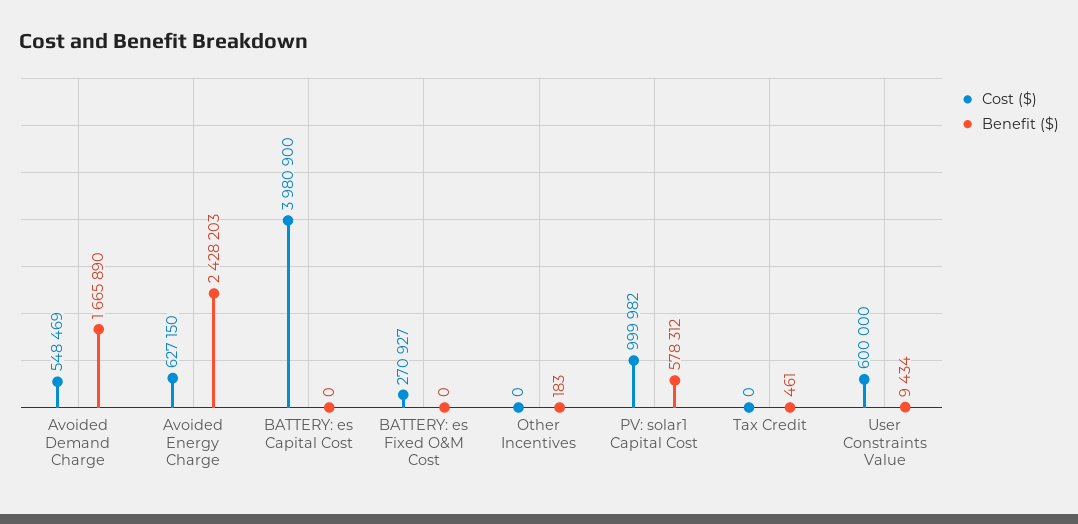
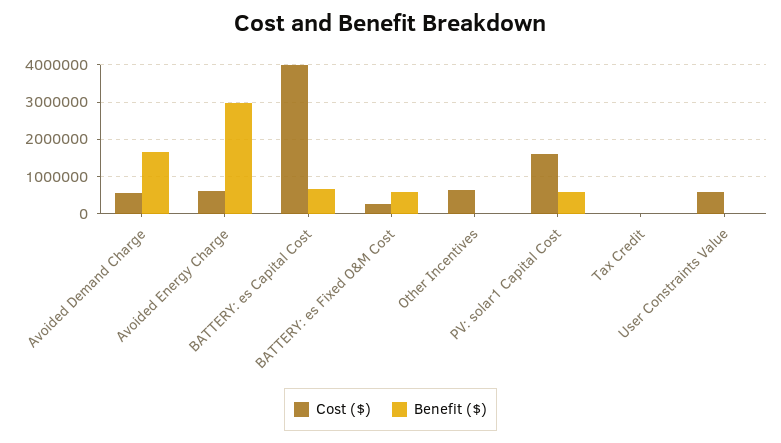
  {
    "Cost ($)": {
      "Avoided Demand Charge": 548469,
      "Avoided Energy Charge": 627150,
      "BATTERY: es Capital Cost": 3980900,
      "BATTERY: es Fixed O&M Cost": 270927,
-     "Other Incentives": 0,
+     "Other Incentives": 600000,
-     "PV: solar1 Capital Cost": 999982,
+     "PV: solar1 Capital Cost": 1600000,
      "Tax Credit": 0,
      "User Constraints Value": 600000
    },
    "Benefit ($)": {
      "Avoided Demand Charge": 1665890,
-     "Avoided Energy Charge": 2428203,
+     "Avoided Energy Charge": 3000000,
-     "BATTERY: es Capital Cost": 0,
+     "BATTERY: es Capital Cost": 600000,
-     "BATTERY: es Fixed O&M Cost": 0,
+     "BATTERY: es Fixed O&M Cost": 600000,
      "Other Incentives": 183,
      "PV: solar1 Capital Cost": 578312,
      "Tax Credit": 461,
      "User Constraints Value": 9434
    }
  }

